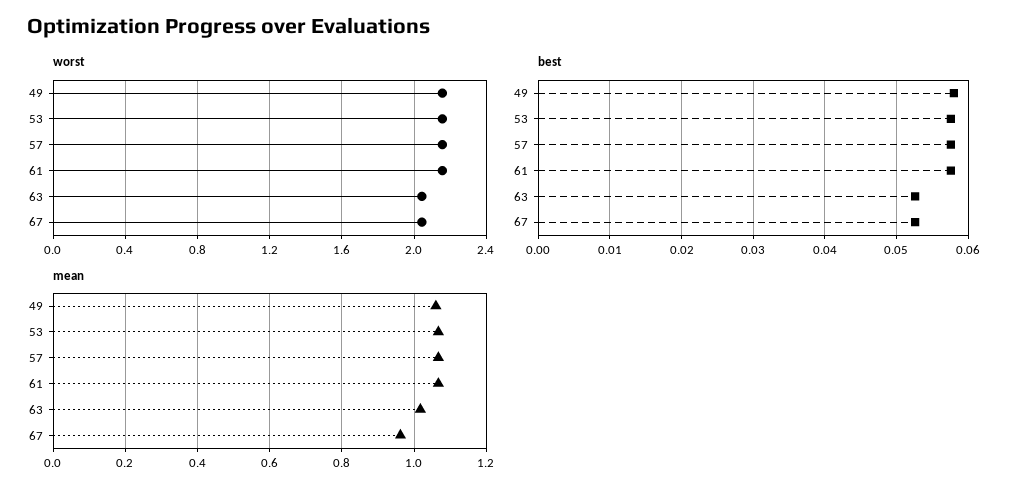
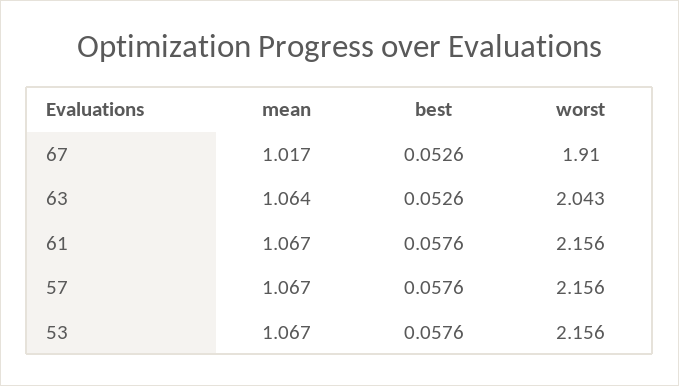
  {
    "worst": {
-     "49": 2.15,
      "53": 2.156,
      "57": 2.156,
      "61": 2.156,
      "63": 2.043,
-     "67": 2.05
+     "67": 1.91
    },
    "best": {
-     "49": 0.058,
      "53": 0.0576,
      "57": 0.0576,
      "61": 0.0576,
      "63": 0.0526,
      "67": 0.0526
    },
    "mean": {
-     "49": 1.06,
      "53": 1.067,
      "57": 1.067,
      "61": 1.067,
-     "63": 1.02,
+     "63": 1.064,
-     "67": 0.96
+     "67": 1.017
    }
  }

